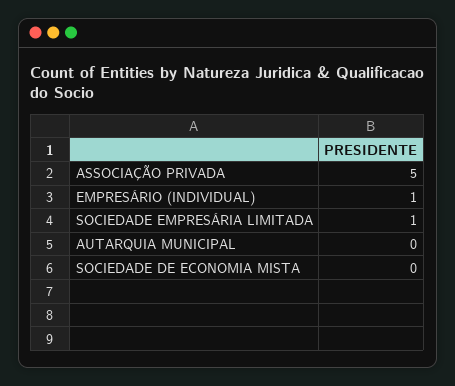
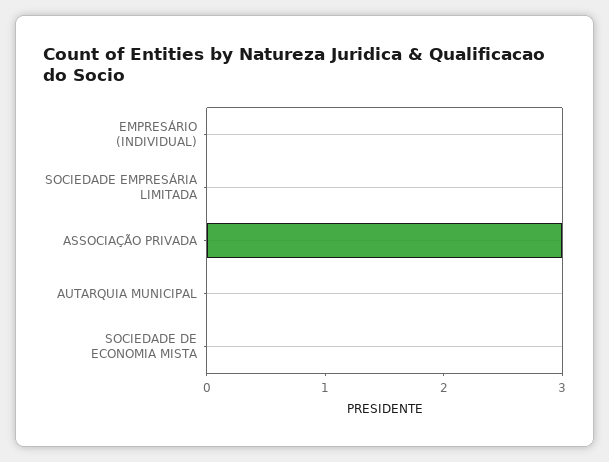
  {
-   "ASSOCIAÇÃO PRIVADA": 5,
+   "ASSOCIAÇÃO PRIVADA": 3,
-   "EMPRESÁRIO (INDIVIDUAL)": 1,
+   "EMPRESÁRIO (INDIVIDUAL)": 0,
-   "SOCIEDADE EMPRESÁRIA LIMITADA": 1,
+   "SOCIEDADE EMPRESÁRIA LIMITADA": 0,
    "AUTARQUIA MUNICIPAL": 0,
    "SOCIEDADE DE ECONOMIA MISTA": 0
  }

